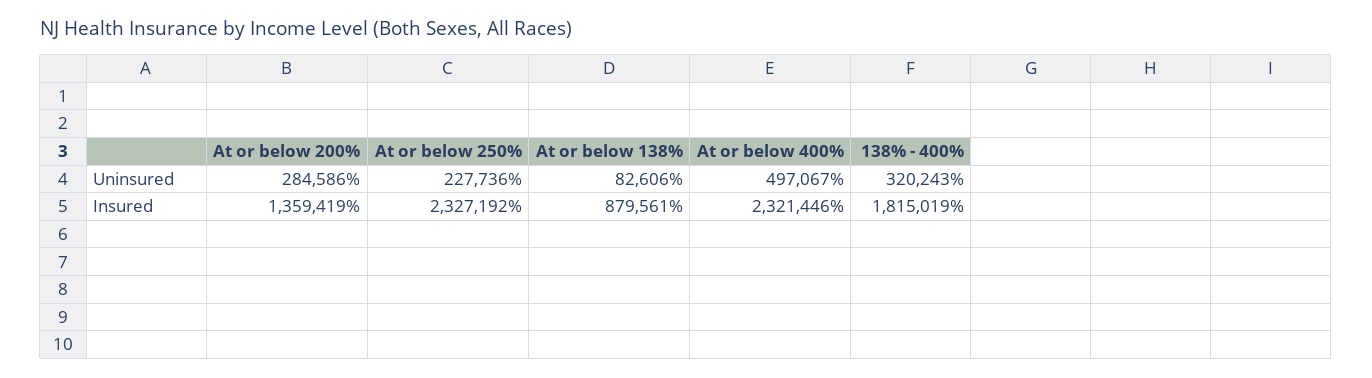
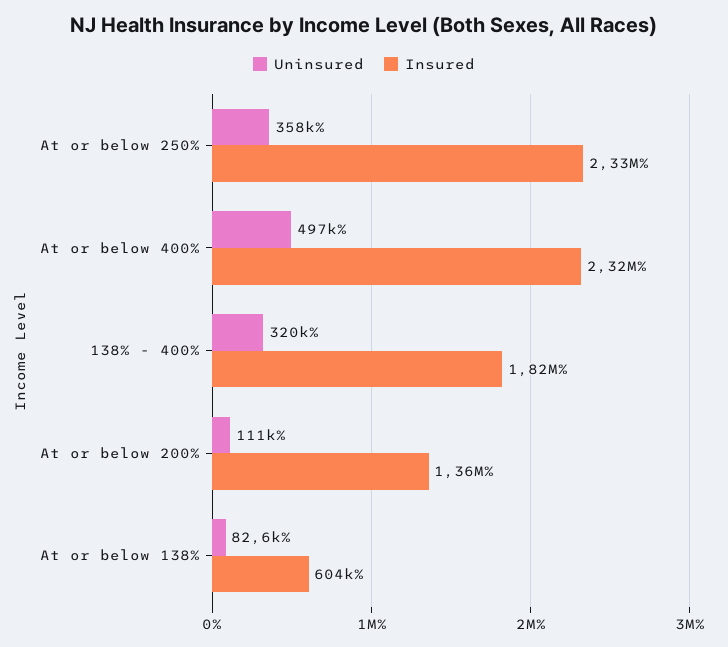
  {
    "Uninsured": {
-     "At or below 200%": 284586,
+     "At or below 200%": 111000,
-     "At or below 250%": 227736,
+     "At or below 250%": 358000,
      "At or below 138%": 82606,
      "At or below 400%": 497067,
      "138% - 400%": 320243
    },
    "Insured": {
      "At or below 200%": 1359419,
      "At or below 250%": 2327192,
-     "At or below 138%": 879561,
+     "At or below 138%": 604000,
      "At or below 400%": 2321446,
      "138% - 400%": 1815019
    }
  }

